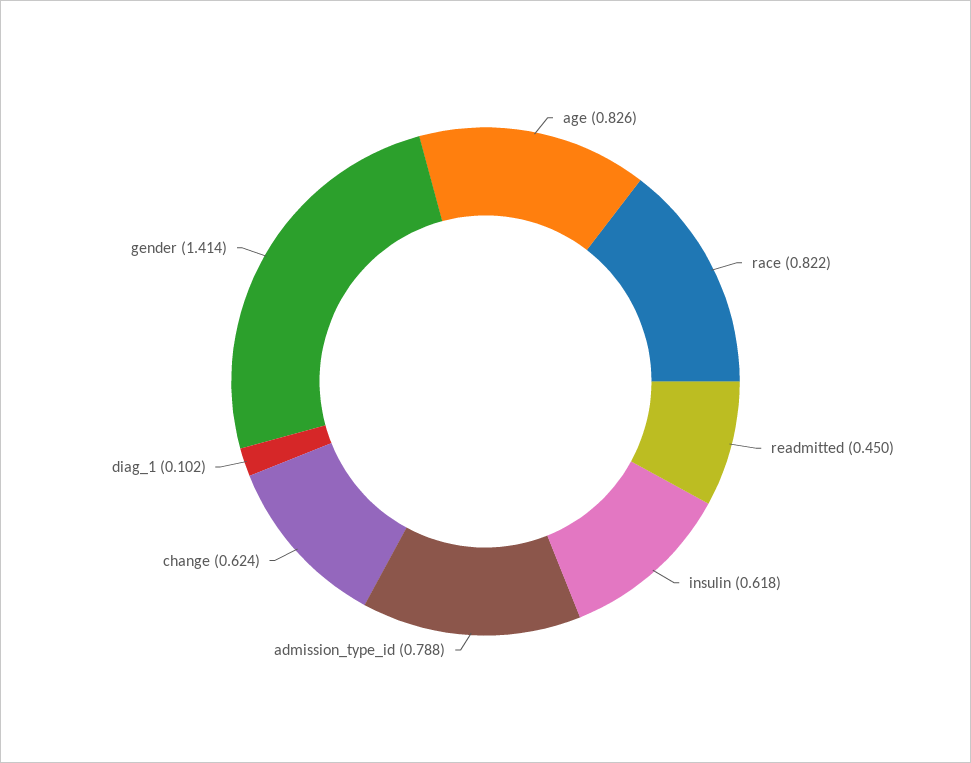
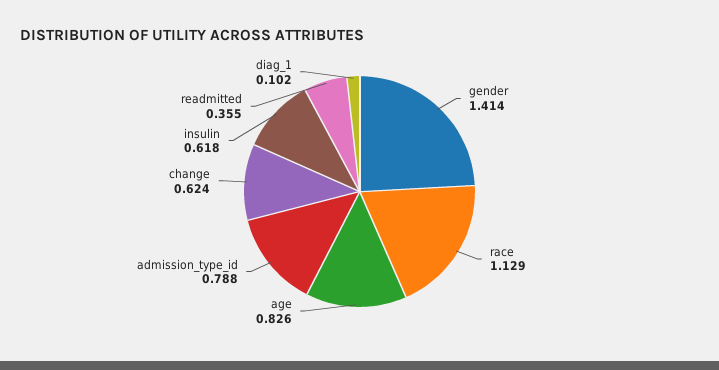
  {
    "age": 0.826,
-   "race": 0.822,
+   "race": 1.129,
-   "readmitted": 0.45,
+   "readmitted": 0.355,
    "insulin": 0.618,
    "admission_type_id": 0.788,
    "change": 0.624,
    "diag_1": 0.102,
    "gender": 1.414
  }

